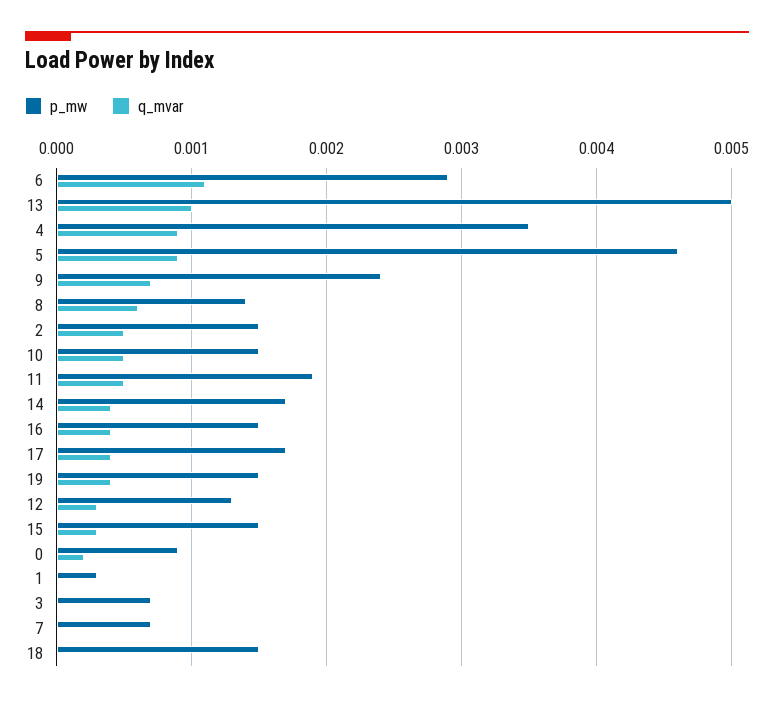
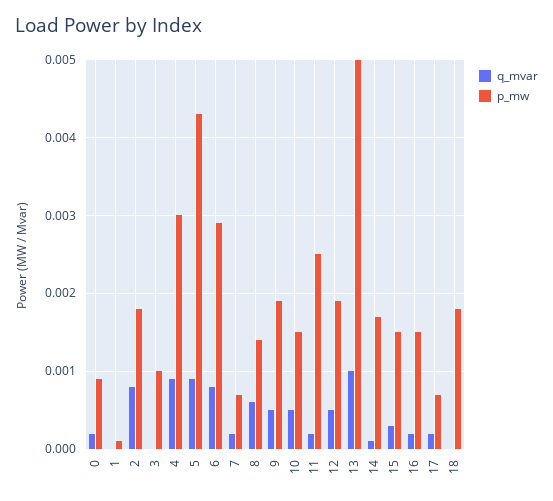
  {
    "p_mw": {
      "6": 0.0029,
      "13": 0.005,
-     "4": 0.0035,
+     "4": 0.003,
-     "5": 0.0046,
+     "5": 0.0043,
-     "9": 0.0024,
+     "9": 0.0019,
      "8": 0.0014,
-     "2": 0.0015,
+     "2": 0.0018,
      "10": 0.0015,
-     "11": 0.0019,
+     "11": 0.0025,
      "14": 0.0017,
      "16": 0.0015,
-     "17": 0.0017,
+     "17": 0.0007,
-     "19": 0.0015,
-     "12": 0.0013,
+     "12": 0.0019,
      "15": 0.0015,
      "0": 0.0009,
-     "1": 0.0003,
+     "1": 0.0001,
-     "3": 0.0007,
+     "3": 0.001,
      "7": 0.0007,
-     "18": 0.0015
+     "18": 0.0018
    },
    "q_mvar": {
-     "6": 0.0011,
+     "6": 0.0008,
      "13": 0.001,
      "4": 0.0009,
      "5": 0.0009,
-     "9": 0.0007,
+     "9": 0.0005,
      "8": 0.0006,
-     "2": 0.0005,
+     "2": 0.0008,
      "10": 0.0005,
-     "11": 0.0005,
+     "11": 0.0002,
-     "14": 0.0004,
+     "14": 0.0001,
-     "16": 0.0004,
+     "16": 0.0002,
-     "17": 0.0004,
+     "17": 0.0002,
-     "19": 0.0004,
-     "12": 0.0003,
+     "12": 0.0005,
      "15": 0.0003,
      "0": 0.0002,
      "1": 0,
      "3": 0,
-     "7": 0,
+     "7": 0.0002,
      "18": 0
    }
  }

